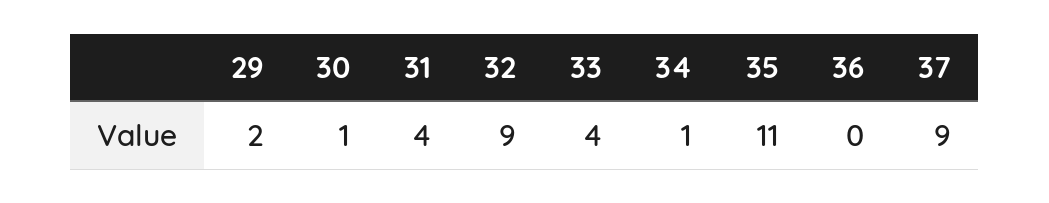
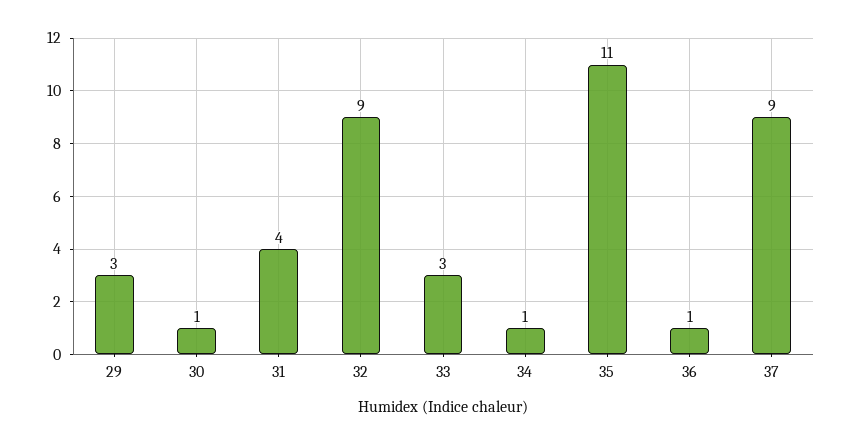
  {
-   "29": 2,
+   "29": 3,
    "30": 1,
    "31": 4,
    "32": 9,
-   "33": 4,
+   "33": 3,
    "34": 1,
    "35": 11,
-   "36": 0,
+   "36": 1,
    "37": 9
  }

